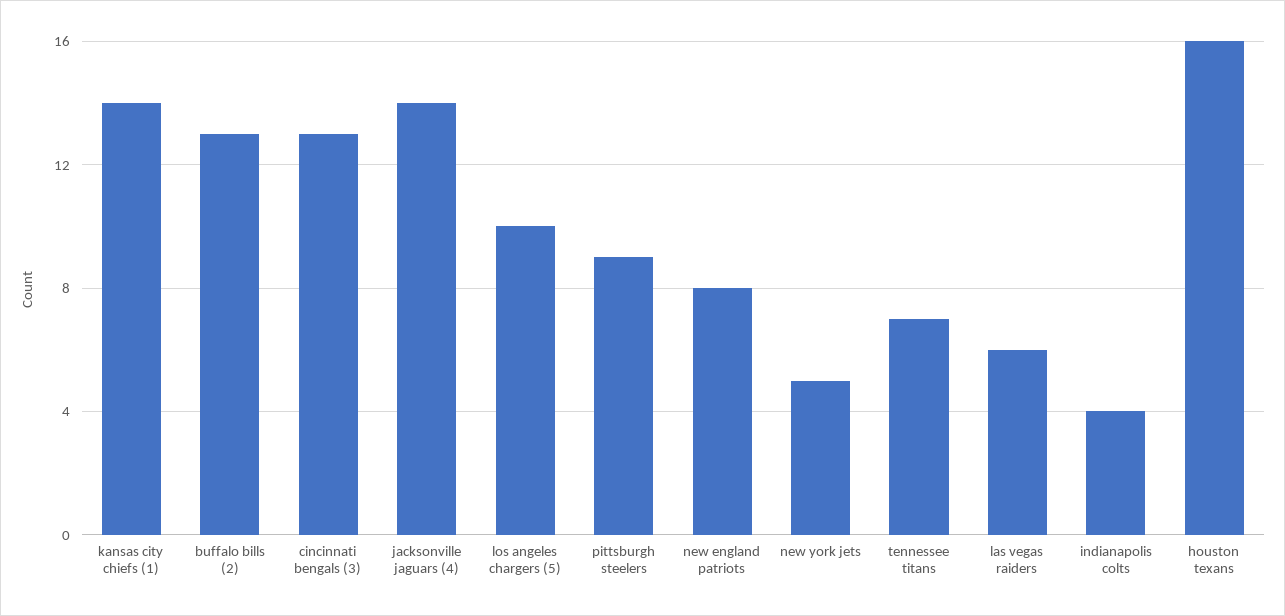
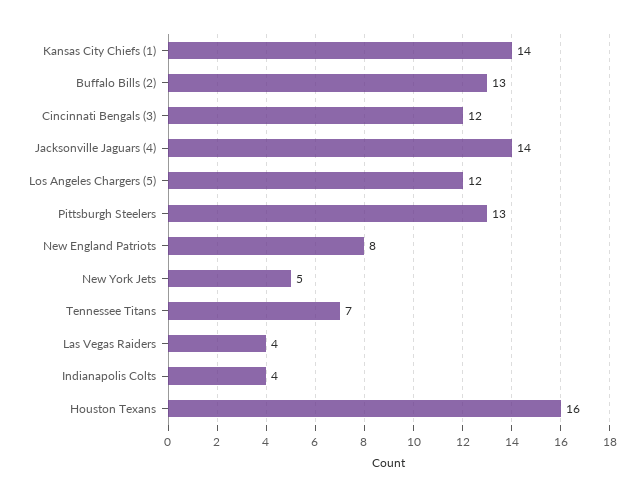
  {
    "kansas city chiefs (1)": 14,
    "buffalo bills (2)": 13,
-   "cincinnati bengals (3)": 13,
+   "cincinnati bengals (3)": 12,
    "jacksonville jaguars (4)": 14,
-   "los angeles chargers (5)": 10,
+   "los angeles chargers (5)": 12,
-   "pittsburgh steelers": 9,
+   "pittsburgh steelers": 13,
    "new england patriots": 8,
    "new york jets": 5,
    "tennessee titans": 7,
-   "las vegas raiders": 6,
+   "las vegas raiders": 4,
    "indianapolis colts": 4,
    "houston texans": 16
  }

